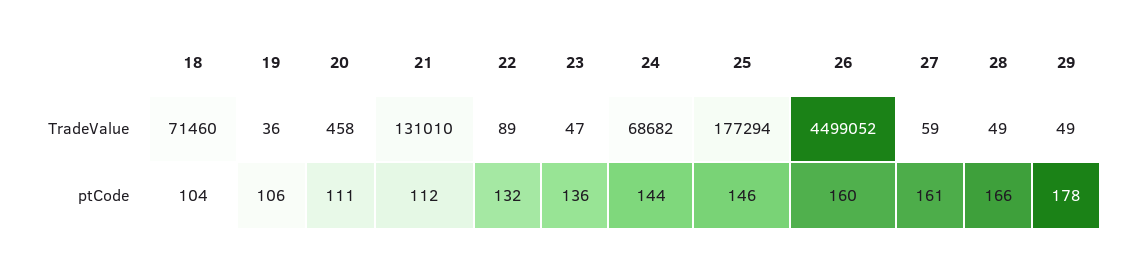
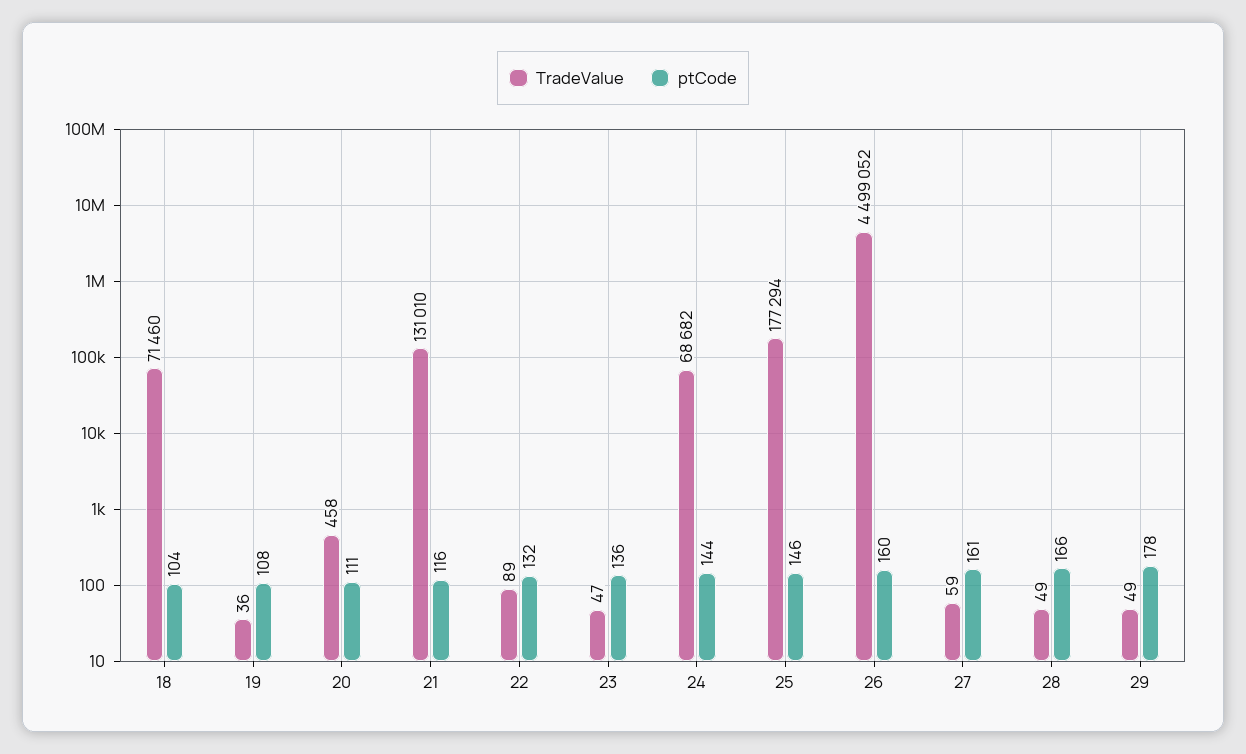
  {
    "TradeValue": {
      "18": 71460,
      "19": 36,
      "20": 458,
      "21": 131010,
      "22": 89,
      "23": 47,
      "24": 68682,
      "25": 177294,
      "26": 4499052,
      "27": 59,
      "28": 49,
      "29": 49
    },
    "ptCode": {
      "18": 104,
-     "19": 106,
+     "19": 108,
      "20": 111,
-     "21": 112,
+     "21": 116,
      "22": 132,
      "23": 136,
      "24": 144,
      "25": 146,
      "26": 160,
      "27": 161,
      "28": 166,
      "29": 178
    }
  }

